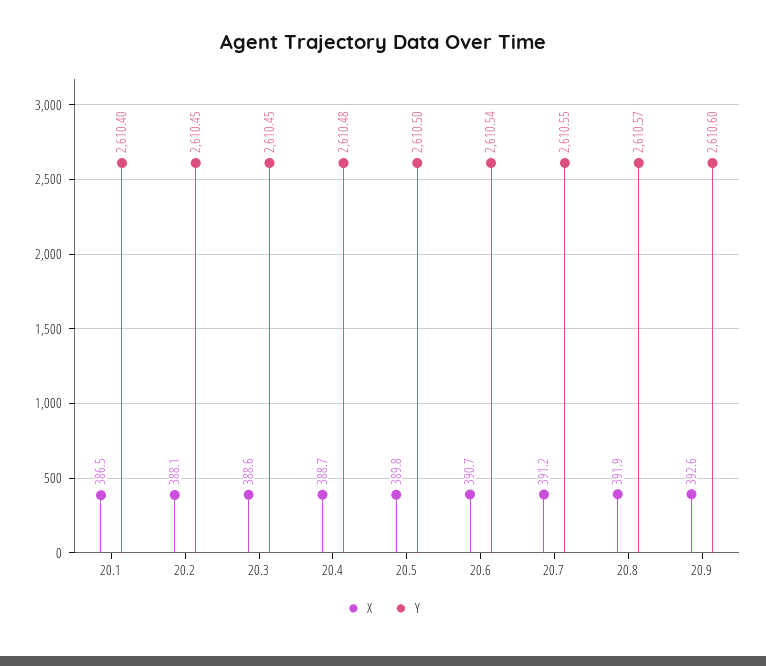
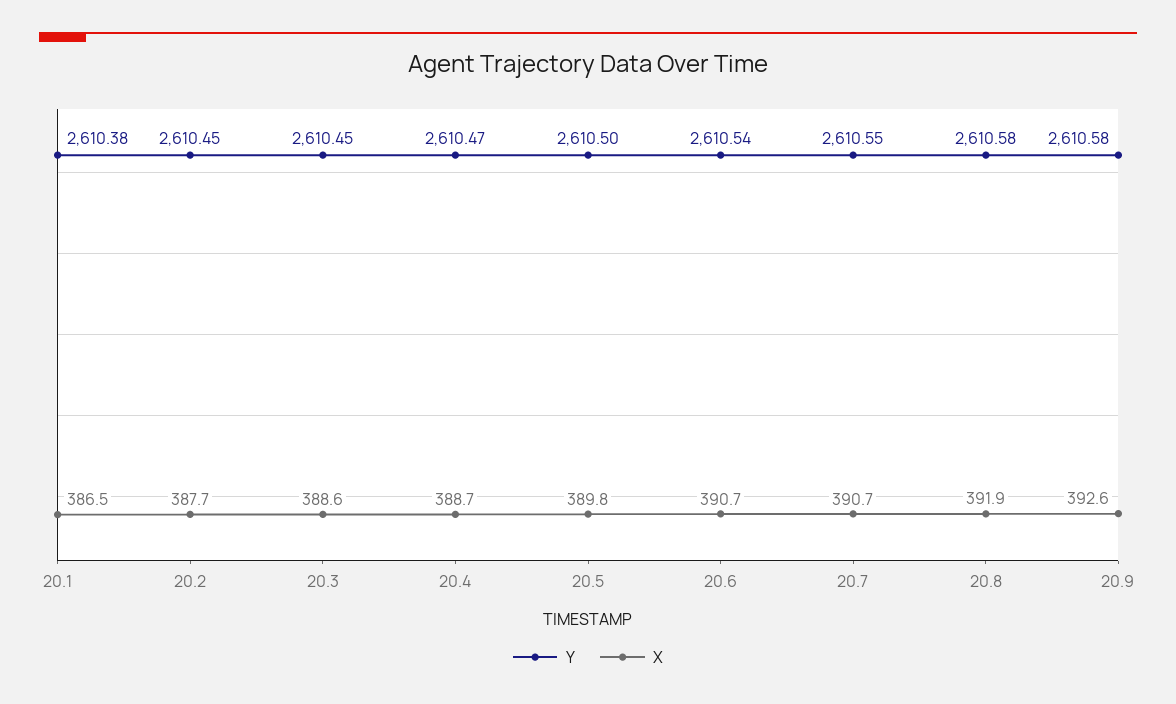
  {
    "X": {
      "20.1": 386.5,
-     "20.2": 388.1,
+     "20.2": 387.7,
      "20.3": 388.6,
      "20.4": 388.7,
      "20.5": 389.8,
      "20.6": 390.7,
-     "20.7": 391.2,
+     "20.7": 390.7,
      "20.8": 391.9,
      "20.9": 392.6
    },
    "Y": {
-     "20.1": 2610.4,
+     "20.1": 2610.38,
      "20.2": 2610.45,
      "20.3": 2610.45,
-     "20.4": 2610.48,
+     "20.4": 2610.47,
      "20.5": 2610.5,
      "20.6": 2610.54,
      "20.7": 2610.55,
-     "20.8": 2610.57,
+     "20.8": 2610.58,
-     "20.9": 2610.6
+     "20.9": 2610.58
    }
  }

